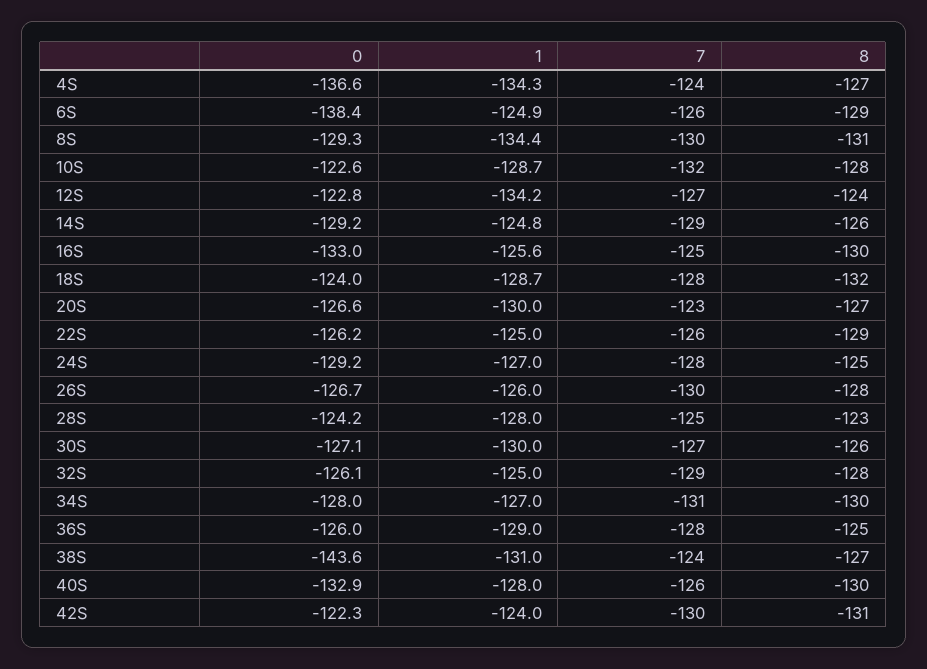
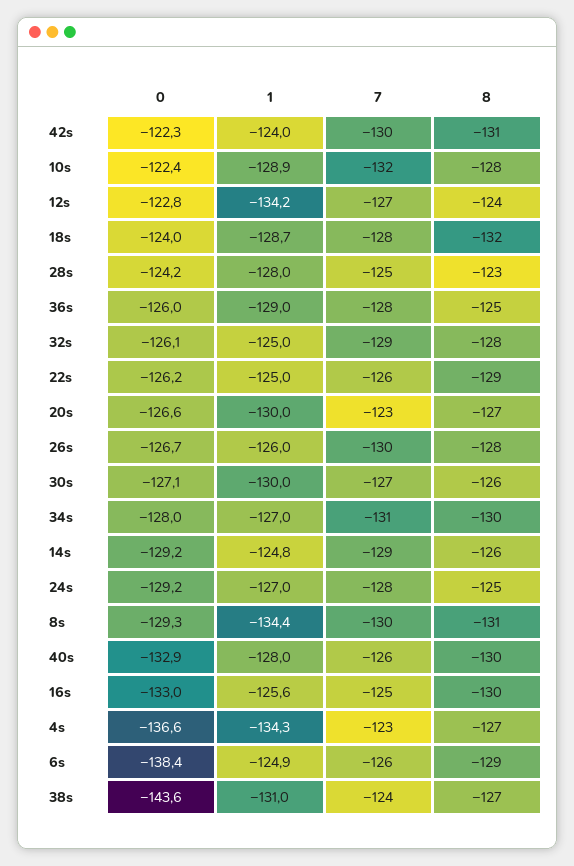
  {
    "0": {
      "4S": -136.6,
      "6S": -138.4,
      "8S": -129.3,
-     "10S": -122.6,
+     "10S": -122.4,
      "12S": -122.8,
      "14S": -129.2,
      "16S": -133,
      "18S": -124,
      "20S": -126.6,
      "22S": -126.2,
      "24S": -129.2,
      "26S": -126.7,
      "28S": -124.2,
      "30S": -127.1,
      "32S": -126.1,
      "34S": -128,
      "36S": -126,
      "38S": -143.6,
      "40S": -132.9,
      "42S": -122.3
    },
    "1": {
      "4S": -134.3,
      "6S": -124.9,
      "8S": -134.4,
-     "10S": -128.7,
+     "10S": -128.9,
      "12S": -134.2,
      "14S": -124.8,
      "16S": -125.6,
      "18S": -128.7,
      "20S": -130,
      "22S": -125,
      "24S": -127,
      "26S": -126,
      "28S": -128,
      "30S": -130,
      "32S": -125,
      "34S": -127,
      "36S": -129,
      "38S": -131,
      "40S": -128,
      "42S": -124
    },
    "7": {
-     "4S": -124,
+     "4S": -123,
      "6S": -126,
      "8S": -130,
      "10S": -132,
      "12S": -127,
      "14S": -129,
      "16S": -125,
      "18S": -128,
      "20S": -123,
      "22S": -126,
      "24S": -128,
      "26S": -130,
      "28S": -125,
      "30S": -127,
      "32S": -129,
      "34S": -131,
      "36S": -128,
      "38S": -124,
      "40S": -126,
      "42S": -130
    },
    "8": {
      "4S": -127,
      "6S": -129,
      "8S": -131,
      "10S": -128,
      "12S": -124,
      "14S": -126,
      "16S": -130,
      "18S": -132,
      "20S": -127,
      "22S": -129,
      "24S": -125,
      "26S": -128,
      "28S": -123,
      "30S": -126,
      "32S": -128,
      "34S": -130,
      "36S": -125,
      "38S": -127,
      "40S": -130,
      "42S": -131
    }
  }

